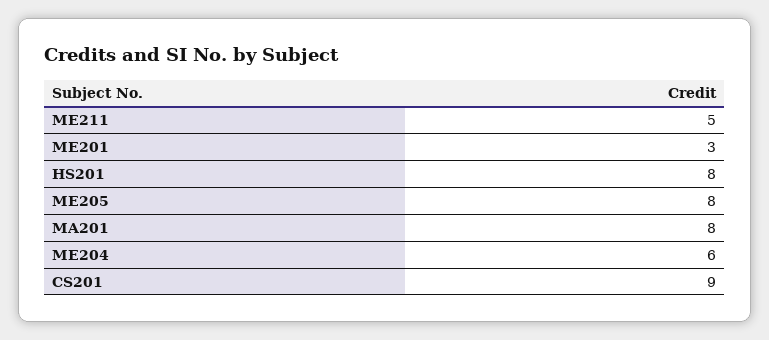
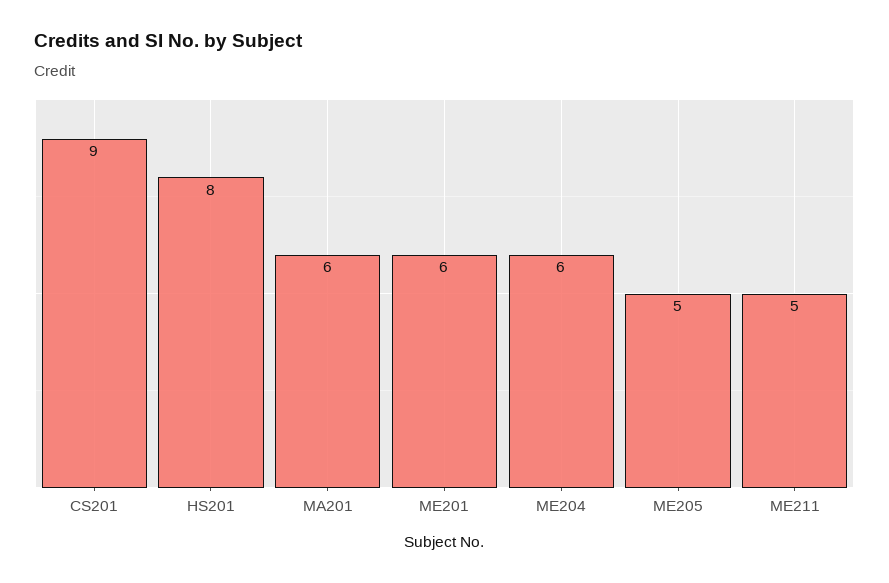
  {
    "ME211": 5,
-   "ME201": 3,
+   "ME201": 6,
    "HS201": 8,
-   "ME205": 8,
+   "ME205": 5,
-   "MA201": 8,
+   "MA201": 6,
    "ME204": 6,
    "CS201": 9
  }

